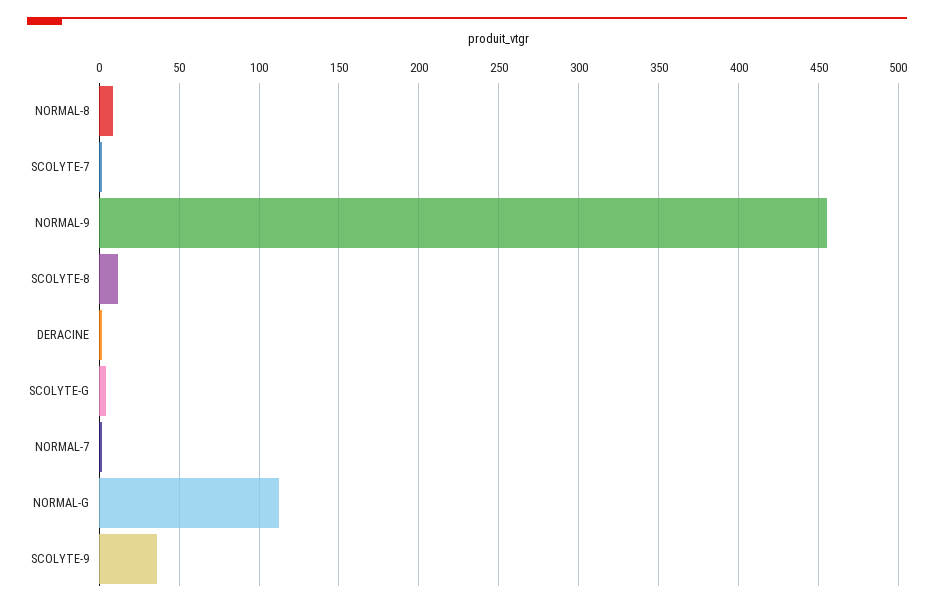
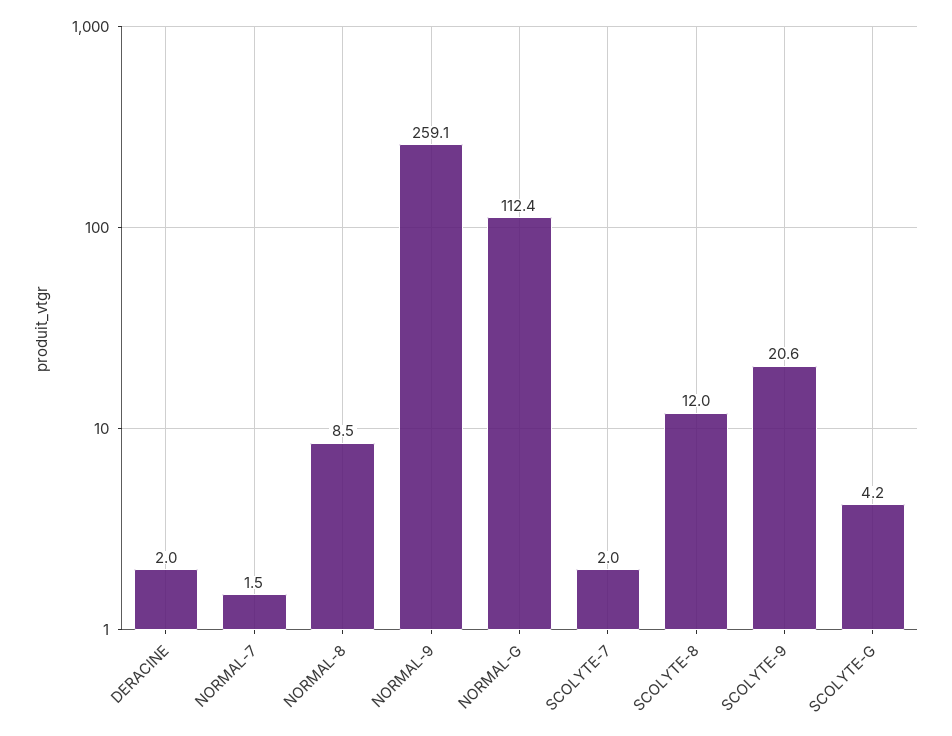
  {
    "NORMAL-8": 8.5,
    "SCOLYTE-7": 2,
-   "NORMAL-9": 455,
+   "NORMAL-9": 259.1,
    "SCOLYTE-8": 12,
    "DERACINE": 2,
    "SCOLYTE-G": 4.2,
    "NORMAL-7": 1.5,
    "NORMAL-G": 112.4,
-   "SCOLYTE-9": 35
+   "SCOLYTE-9": 20.6
  }

